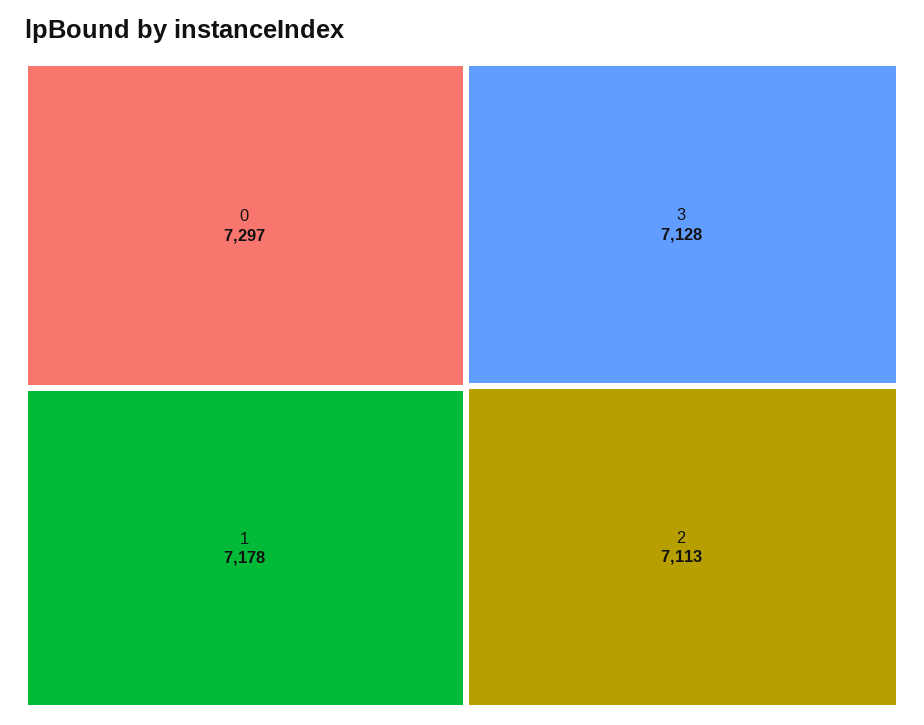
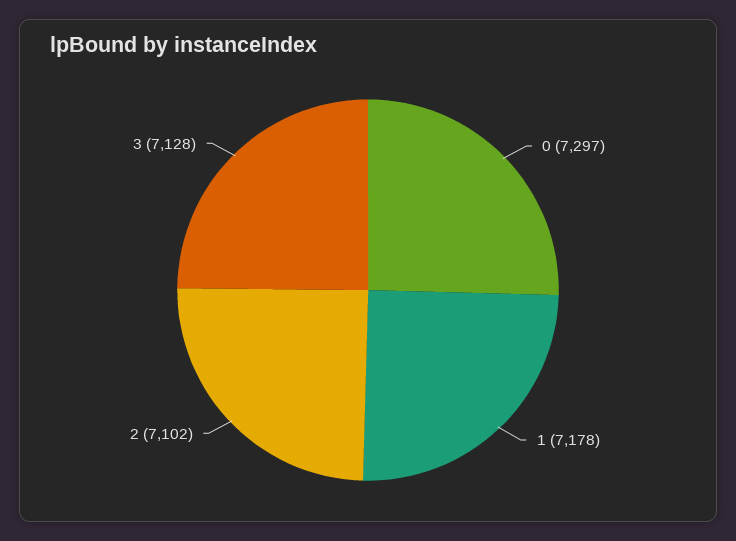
  {
    "0": 7297,
    "1": 7178,
    "3": 7128,
-   "2": 7113
+   "2": 7102
  }

